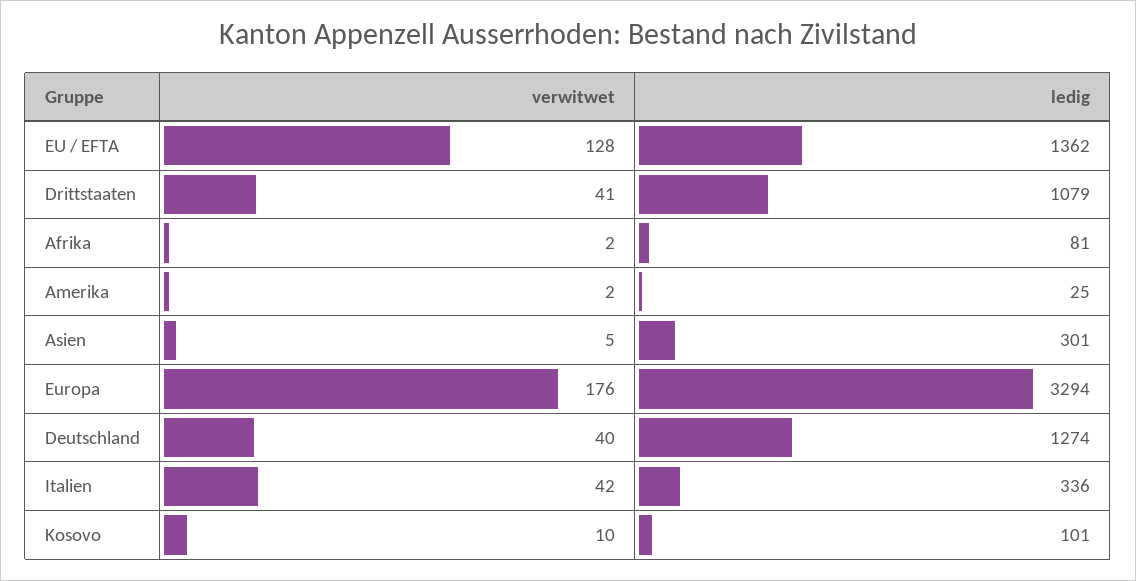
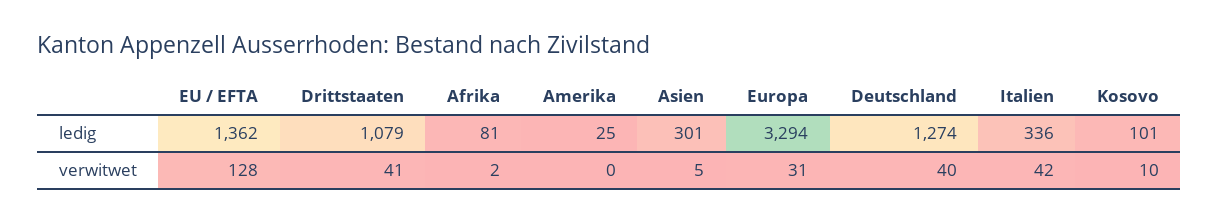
  {
    "verwitwet": {
      "EU / EFTA": 128,
      "Drittstaaten": 41,
      "Afrika": 2,
-     "Amerika": 2,
+     "Amerika": 0,
      "Asien": 5,
-     "Europa": 176,
+     "Europa": 31,
      "Deutschland": 40,
      "Italien": 42,
      "Kosovo": 10
    },
    "ledig": {
      "EU / EFTA": 1362,
      "Drittstaaten": 1079,
      "Afrika": 81,
      "Amerika": 25,
      "Asien": 301,
      "Europa": 3294,
      "Deutschland": 1274,
      "Italien": 336,
      "Kosovo": 101
    }
  }

